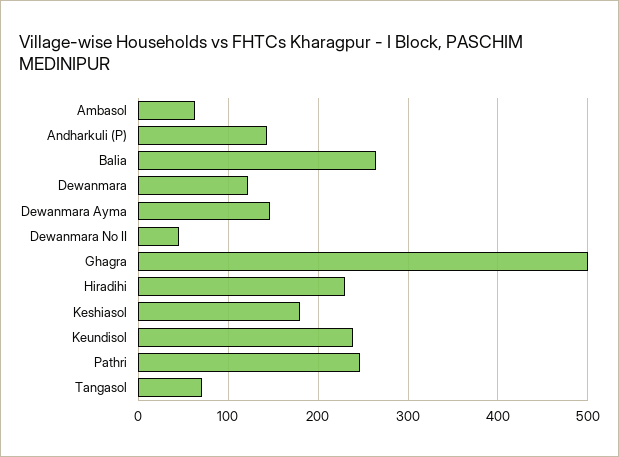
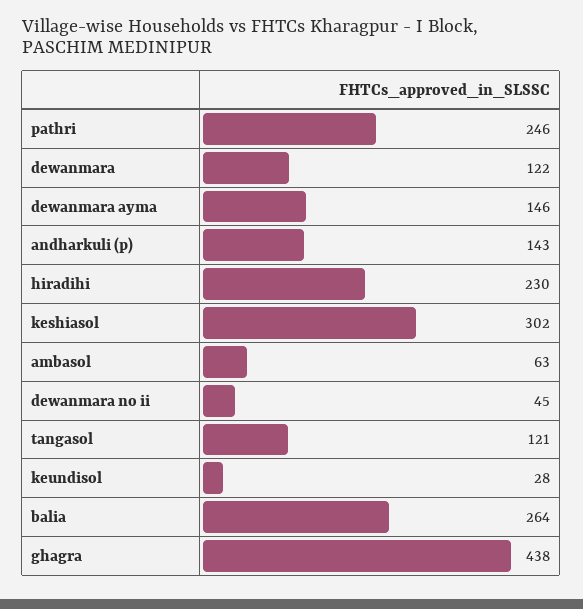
  {
    "Ambasol": 63,
    "Andharkuli (P)": 143,
    "Balia": 264,
    "Dewanmara": 122,
    "Dewanmara Ayma": 146,
    "Dewanmara No II": 45,
-   "Ghagra": 500,
+   "Ghagra": 438,
    "Hiradihi": 230,
-   "Keshiasol": 180,
+   "Keshiasol": 302,
-   "Keundisol": 240,
+   "Keundisol": 28,
    "Pathri": 246,
-   "Tangasol": 70
+   "Tangasol": 121
  }

